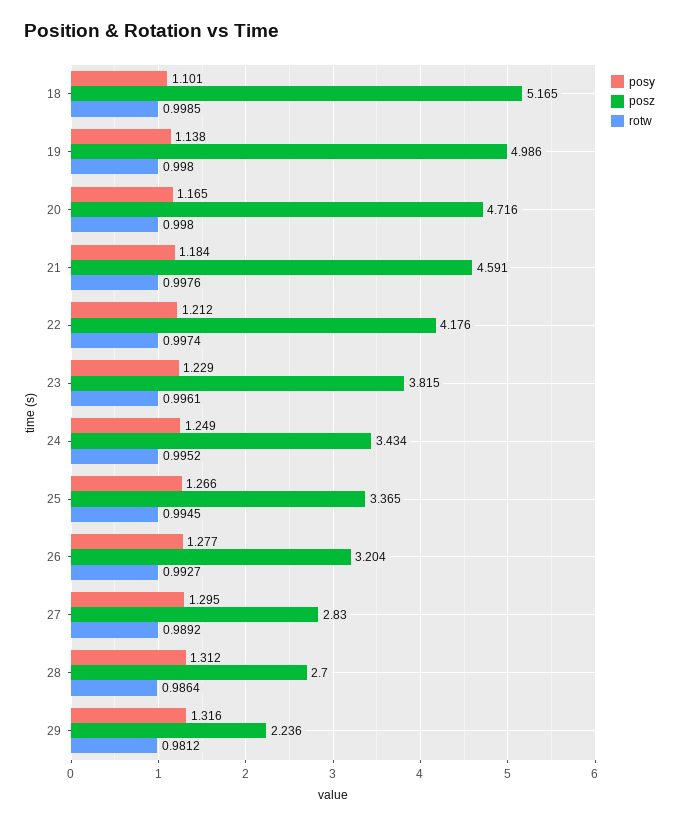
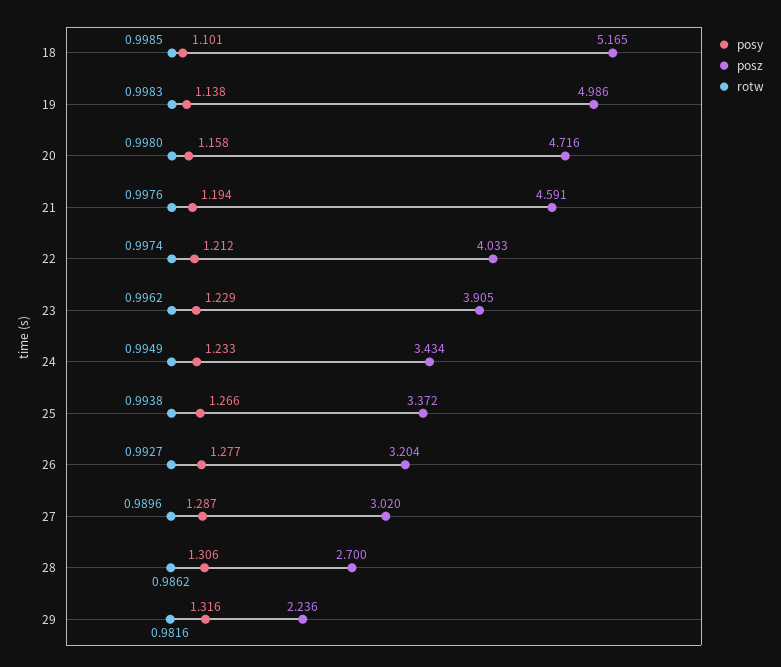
  {
    "posy": {
      "18": 1.101,
      "19": 1.138,
-     "20": 1.165,
+     "20": 1.158,
-     "21": 1.184,
+     "21": 1.194,
      "22": 1.212,
      "23": 1.229,
-     "24": 1.249,
+     "24": 1.233,
      "25": 1.266,
      "26": 1.277,
-     "27": 1.295,
+     "27": 1.287,
-     "28": 1.312,
+     "28": 1.306,
      "29": 1.316
    },
    "posz": {
      "18": 5.165,
      "19": 4.986,
      "20": 4.716,
      "21": 4.591,
-     "22": 4.176,
+     "22": 4.033,
-     "23": 3.815,
+     "23": 3.905,
      "24": 3.434,
-     "25": 3.365,
+     "25": 3.372,
      "26": 3.204,
-     "27": 2.83,
+     "27": 3.02,
      "28": 2.7,
      "29": 2.236
    },
    "rotw": {
      "18": 0.9985,
-     "19": 0.998,
+     "19": 0.9983,
      "20": 0.998,
      "21": 0.9976,
      "22": 0.9974,
-     "23": 0.9961,
+     "23": 0.9962,
-     "24": 0.9952,
+     "24": 0.9949,
-     "25": 0.9945,
+     "25": 0.9938,
      "26": 0.9927,
-     "27": 0.9892,
+     "27": 0.9896,
-     "28": 0.9864,
+     "28": 0.9862,
-     "29": 0.9812
+     "29": 0.9816
    }
  }

